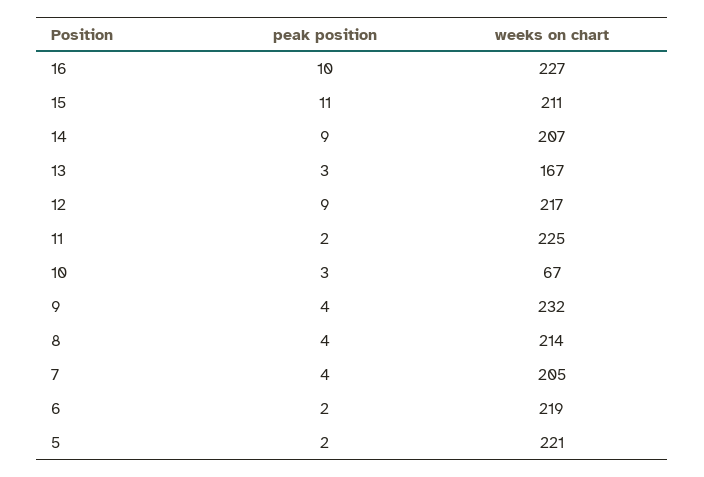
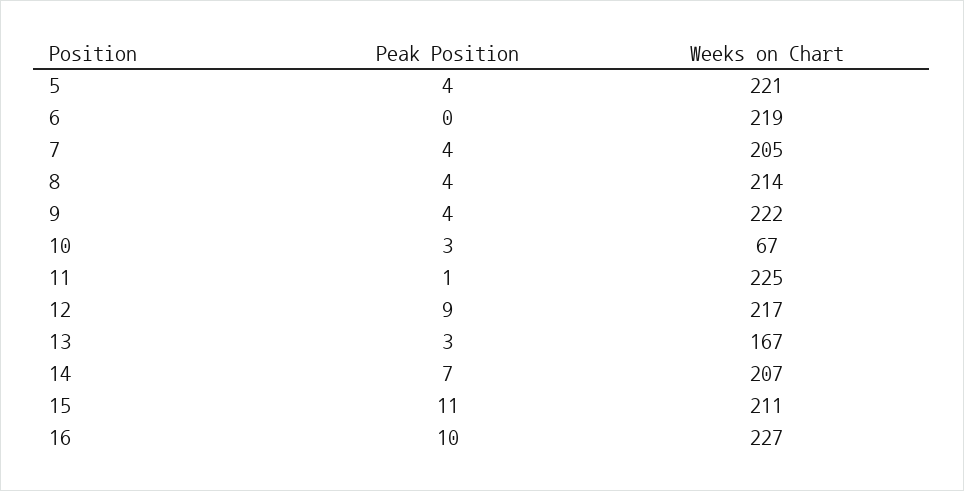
  {
    "peak position": {
      "16": 10,
      "15": 11,
-     "14": 9,
+     "14": 7,
      "13": 3,
      "12": 9,
-     "11": 2,
+     "11": 1,
      "10": 3,
      "9": 4,
      "8": 4,
      "7": 4,
-     "6": 2,
+     "6": 0,
-     "5": 2
+     "5": 4
    },
    "weeks on chart": {
      "16": 227,
      "15": 211,
      "14": 207,
      "13": 167,
      "12": 217,
      "11": 225,
      "10": 67,
-     "9": 232,
+     "9": 222,
      "8": 214,
      "7": 205,
      "6": 219,
      "5": 221
    }
  }

